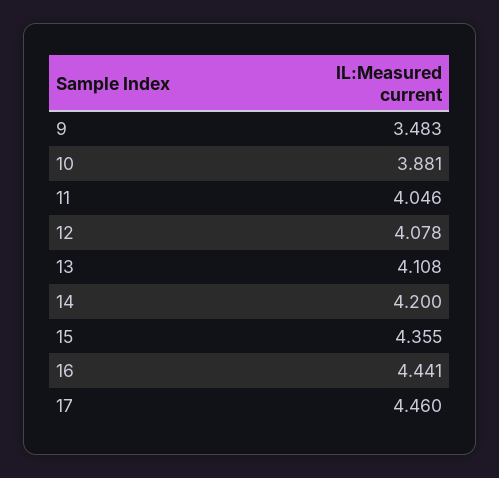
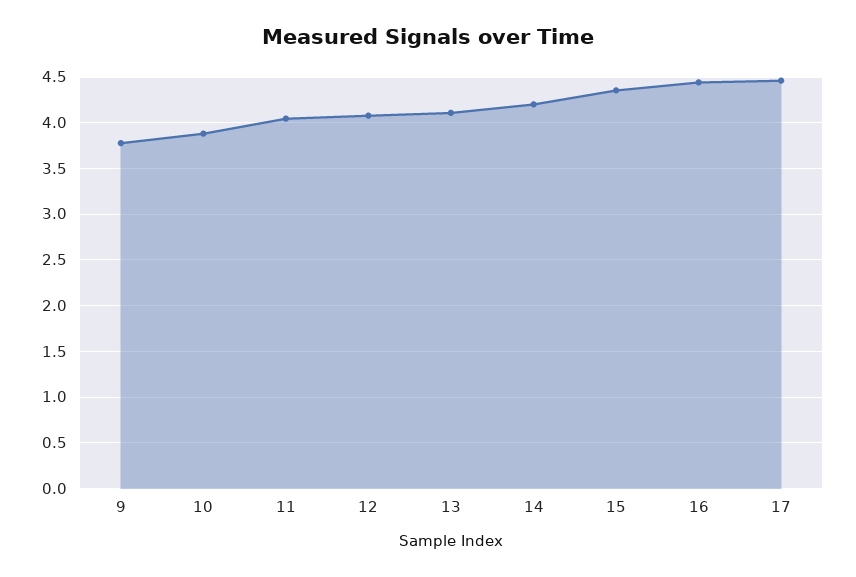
  {
-   "9": 3.483,
+   "9": 3.8,
    "10": 3.881,
    "11": 4.046,
    "12": 4.078,
    "13": 4.108,
    "14": 4.2,
    "15": 4.355,
    "16": 4.441,
    "17": 4.46
  }

